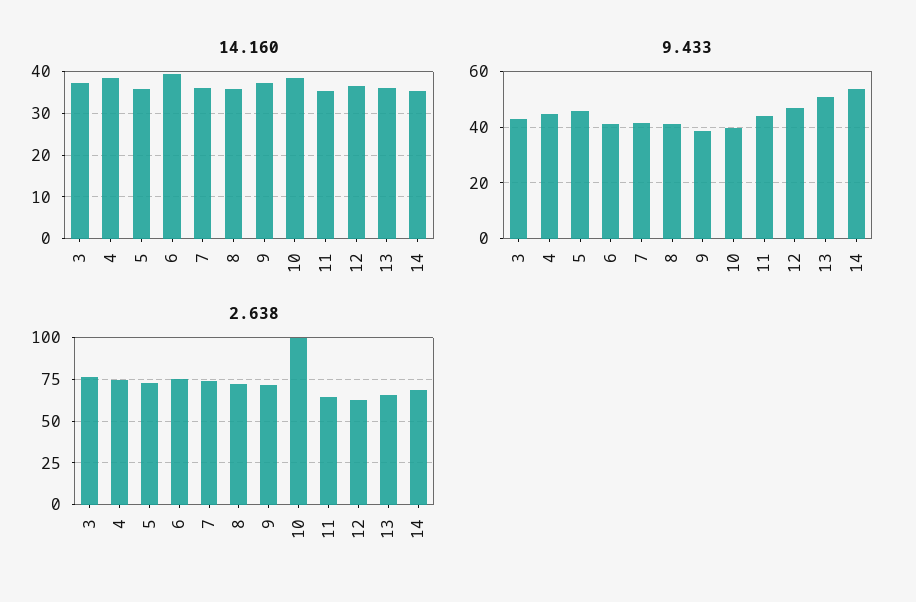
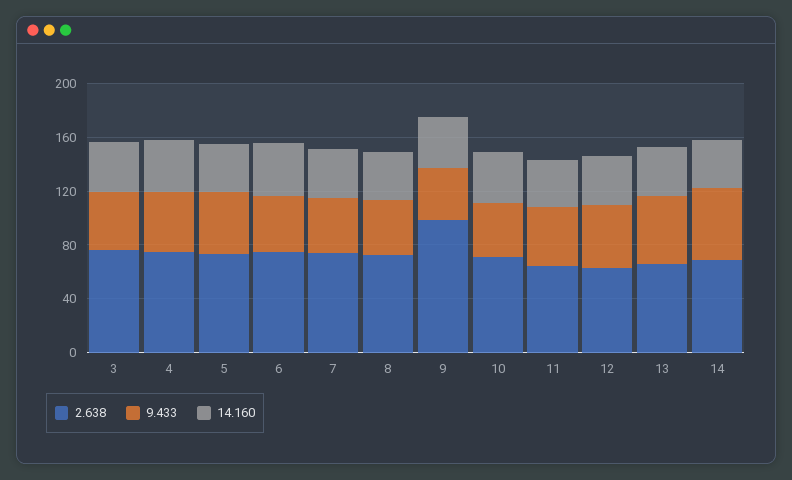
  {
    "14.160": {
      "3": 38,
      "4": 38,
      "5": 36,
      "6": 40,
      "7": 36,
      "8": 36,
      "9": 38,
      "10": 38,
      "11": 36,
      "12": 36,
      "13": 36,
      "14": 36
    },
    "9.433": {
      "3": 42.5,
      "4": 45,
      "5": 45,
      "6": 40,
      "7": 42.5,
      "8": 40,
      "9": 37.5,
      "10": 40,
      "11": 45,
      "12": 47.5,
      "13": 50,
      "14": 52.5
    },
    "2.638": {
      "3": 75,
      "4": 75,
      "5": 75,
      "6": 75,
      "7": 75,
      "8": 70,
-     "9": 70,
+     "9": 100,
-     "10": 100,
+     "10": 70,
      "11": 65,
      "12": 65,
      "13": 65,
      "14": 70
    }
  }

